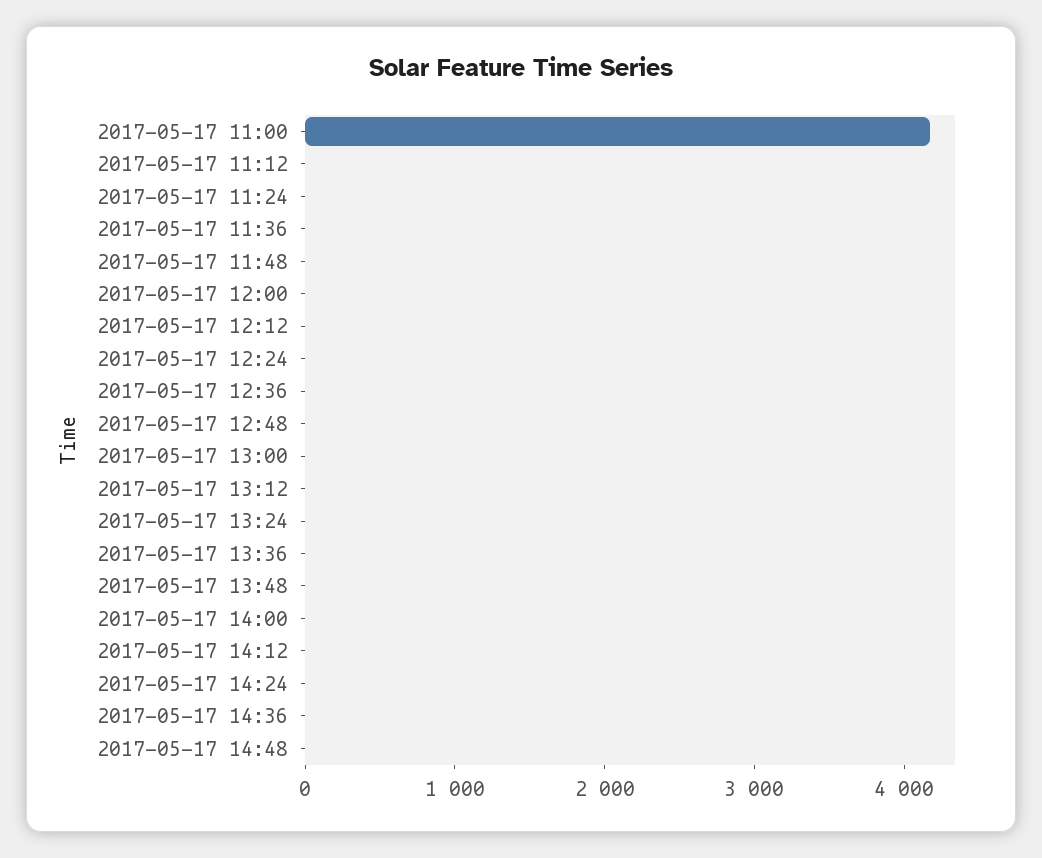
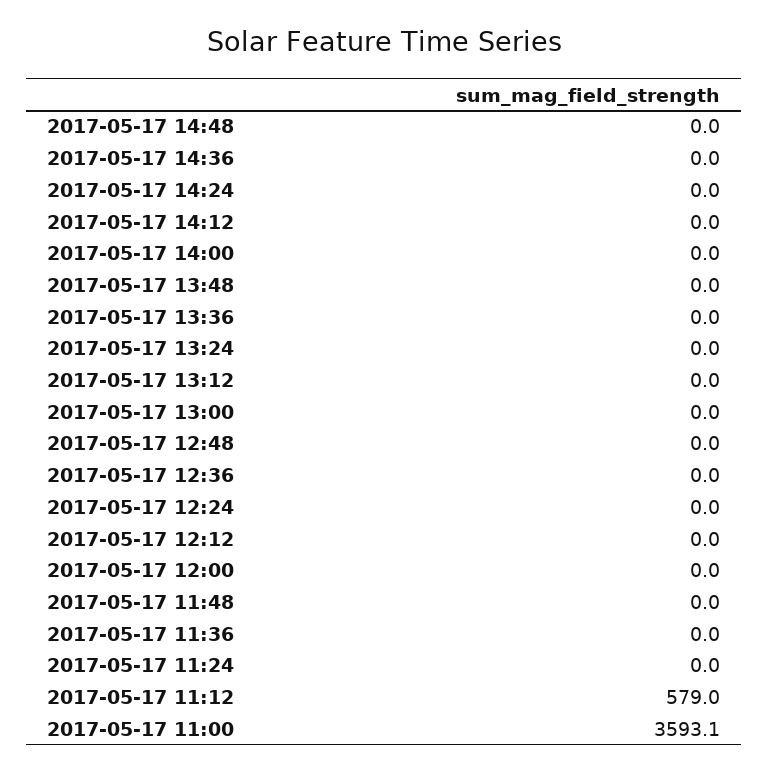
  {
-   "2017-05-17 11:00": 4200,
+   "2017-05-17 11:00": 3593.1,
-   "2017-05-17 11:12": 0,
+   "2017-05-17 11:12": 579,
    "2017-05-17 11:24": 0,
    "2017-05-17 11:36": 0,
    "2017-05-17 11:48": 0,
    "2017-05-17 12:00": 0,
    "2017-05-17 12:12": 0,
    "2017-05-17 12:24": 0,
    "2017-05-17 12:36": 0,
    "2017-05-17 12:48": 0,
    "2017-05-17 13:00": 0,
    "2017-05-17 13:12": 0,
    "2017-05-17 13:24": 0,
    "2017-05-17 13:36": 0,
    "2017-05-17 13:48": 0,
    "2017-05-17 14:00": 0,
    "2017-05-17 14:12": 0,
    "2017-05-17 14:24": 0,
    "2017-05-17 14:36": 0,
    "2017-05-17 14:48": 0
  }

